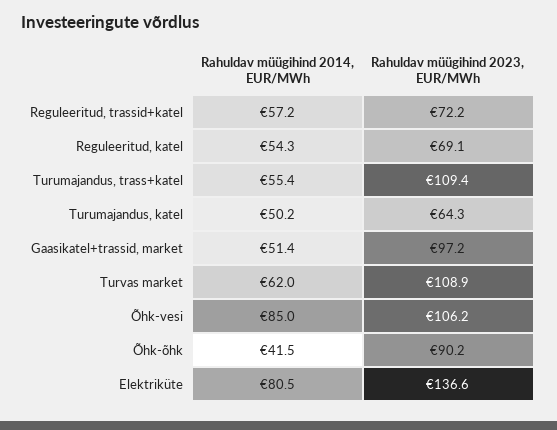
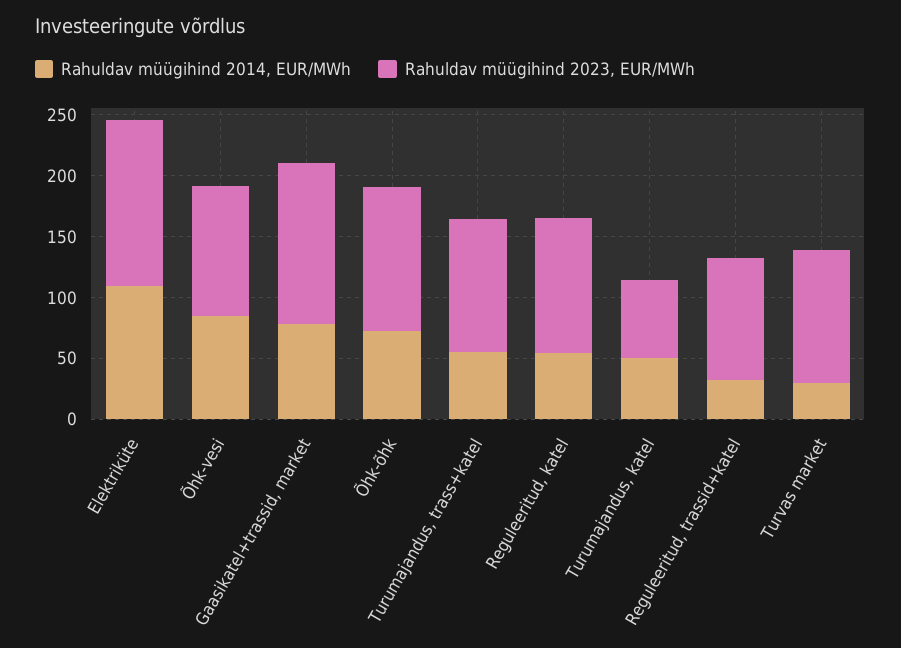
  {
    "Rahuldav müügihind 2014, EUR/MWh": {
-     "Reguleeritud, trassid+katel": 57.2,
+     "Reguleeritud, trassid+katel": 30,
      "Reguleeritud, katel": 54.3,
      "Turumajandus, trass+katel": 55.4,
      "Turumajandus, katel": 50.2,
-     "Gaasikatel+trassid, market": 51.4,
+     "Gaasikatel+trassid, market": 80,
-     "Turvas market": 62,
+     "Turvas market": 30,
      "Õhk-vesi": 85,
-     "Õhk-õhk": 41.5,
+     "Õhk-õhk": 70,
-     "Elektriküte": 80.5
+     "Elektriküte": 110
    },
    "Rahuldav müügihind 2023, EUR/MWh": {
-     "Reguleeritud, trassid+katel": 72.2,
+     "Reguleeritud, trassid+katel": 100,
-     "Reguleeritud, katel": 69.1,
+     "Reguleeritud, katel": 110,
      "Turumajandus, trass+katel": 109.4,
      "Turumajandus, katel": 64.3,
-     "Gaasikatel+trassid, market": 97.2,
+     "Gaasikatel+trassid, market": 130,
      "Turvas market": 108.9,
      "Õhk-vesi": 106.2,
-     "Õhk-õhk": 90.2,
+     "Õhk-õhk": 120,
      "Elektriküte": 136.6
    }
  }

